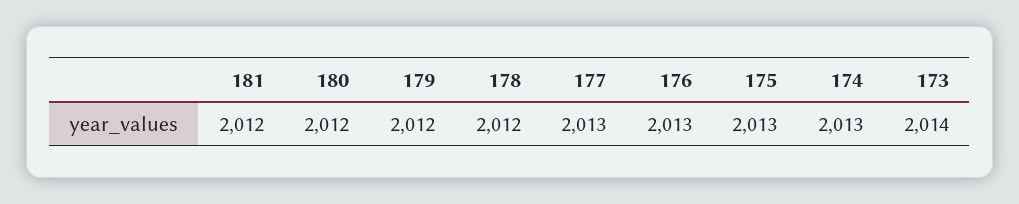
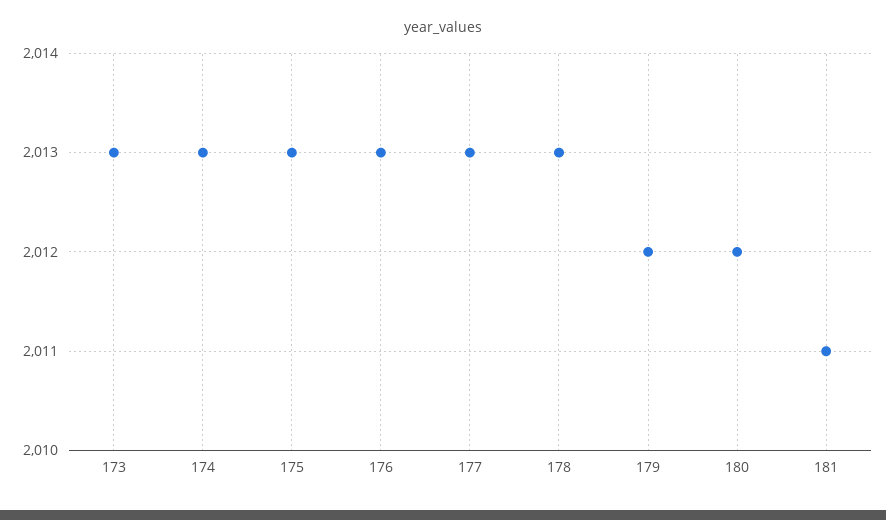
  {
-   "181": 2012,
+   "181": 2011,
    "180": 2012,
    "179": 2012,
-   "178": 2012,
+   "178": 2013,
    "177": 2013,
    "176": 2013,
    "175": 2013,
    "174": 2013,
-   "173": 2014
+   "173": 2013
  }

